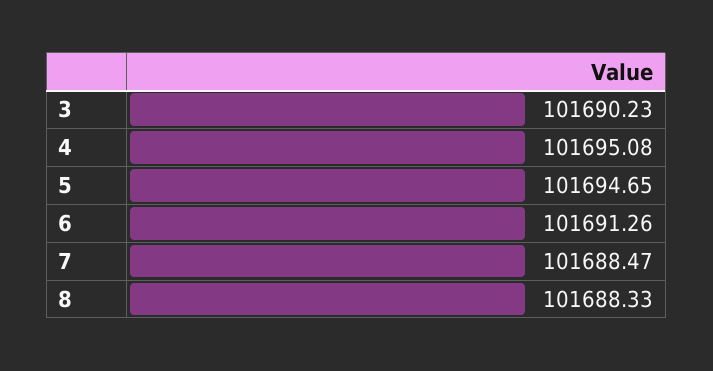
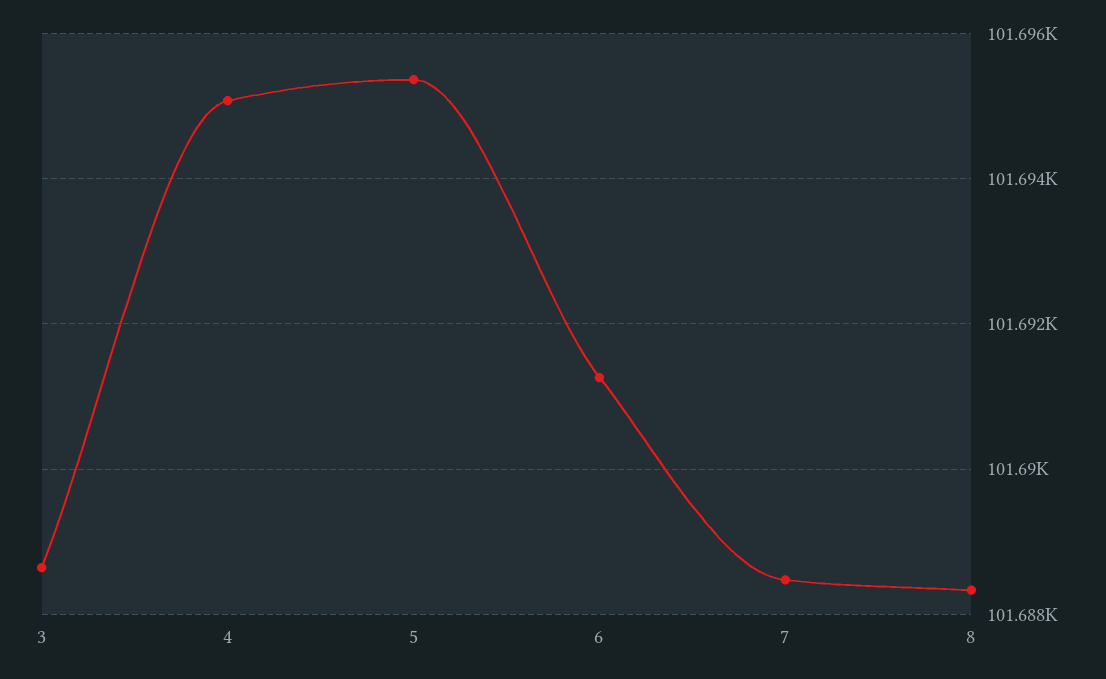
  {
-   "3": 101690.23,
+   "3": 101688.6,
    "4": 101695.08,
-   "5": 101694.65,
+   "5": 101695.4,
    "6": 101691.26,
    "7": 101688.47,
    "8": 101688.33
  }

